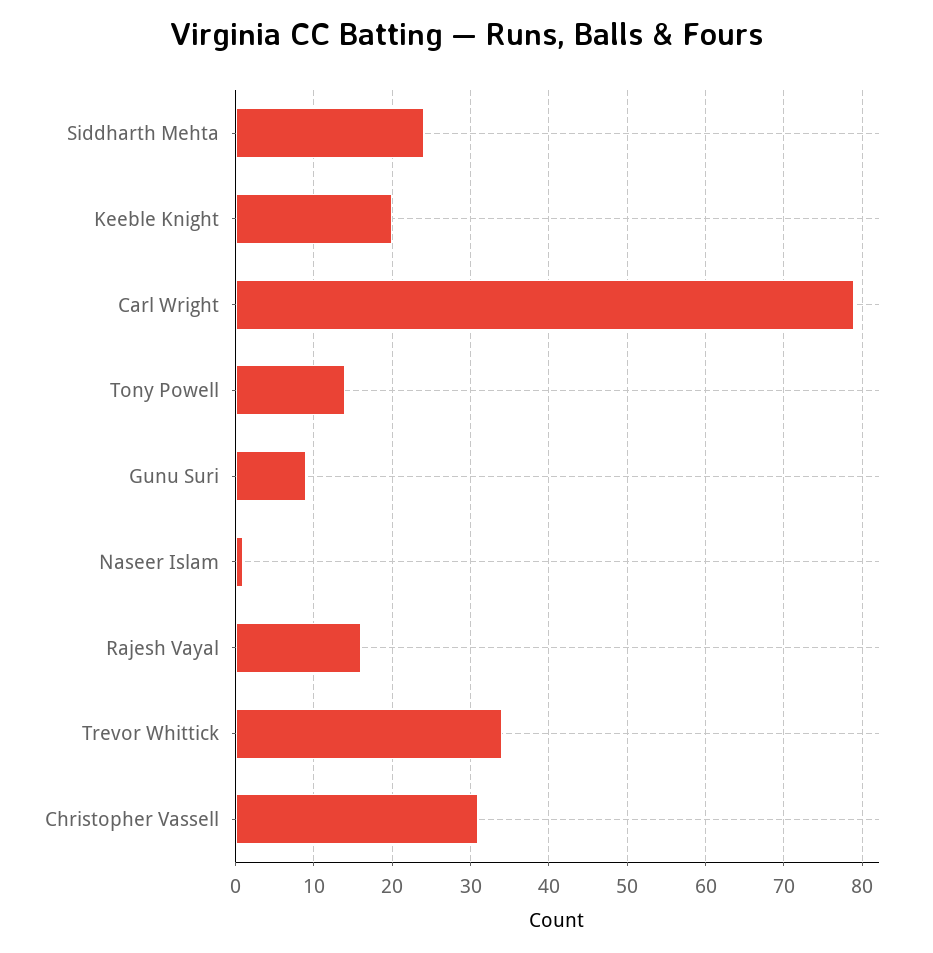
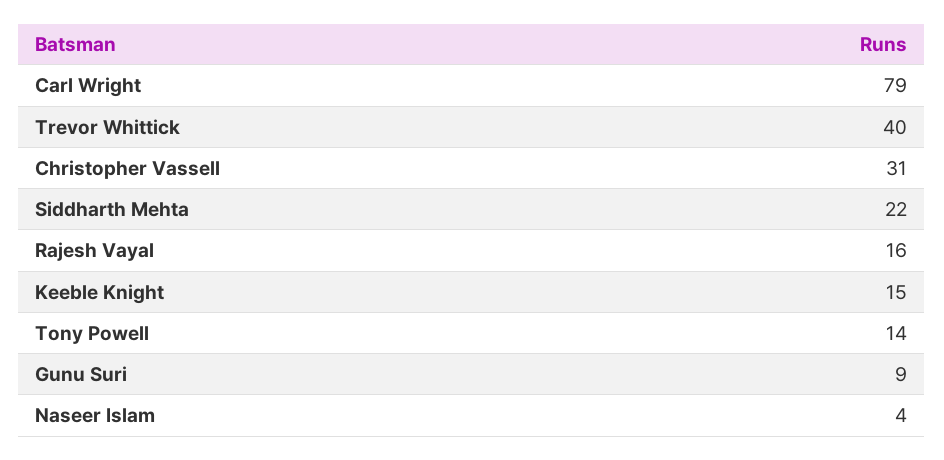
  {
-   "Siddharth Mehta": 24,
+   "Siddharth Mehta": 22,
-   "Keeble Knight": 20,
+   "Keeble Knight": 15,
    "Carl Wright": 79,
    "Tony Powell": 14,
    "Gunu Suri": 9,
-   "Naseer Islam": 1,
+   "Naseer Islam": 4,
    "Rajesh Vayal": 16,
-   "Trevor Whittick": 34,
+   "Trevor Whittick": 40,
    "Christopher Vassell": 31
  }

